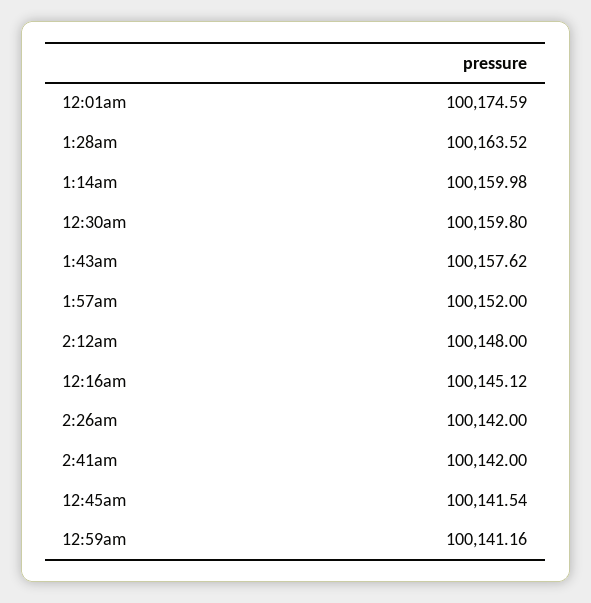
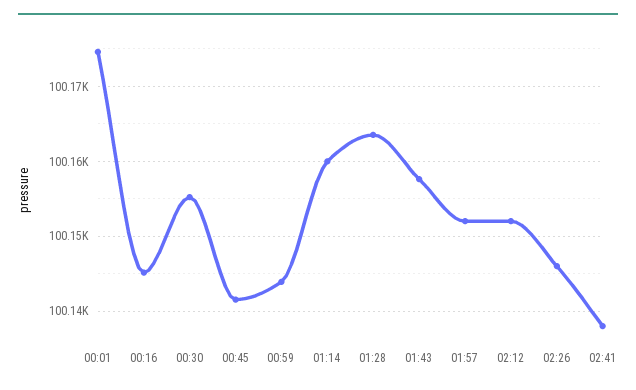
  {
    "12:01am": 100174.59,
    "1:28am": 100163.52,
    "1:14am": 100159.98,
-   "12:30am": 100159.8,
+   "12:30am": 100155,
    "1:43am": 100157.62,
    "1:57am": 100152,
-   "2:12am": 100148,
+   "2:12am": 100152,
    "12:16am": 100145.12,
-   "2:26am": 100142,
+   "2:26am": 100146,
-   "2:41am": 100142,
+   "2:41am": 100138,
    "12:45am": 100141.54,
-   "12:59am": 100141.16
+   "12:59am": 100144
  }

